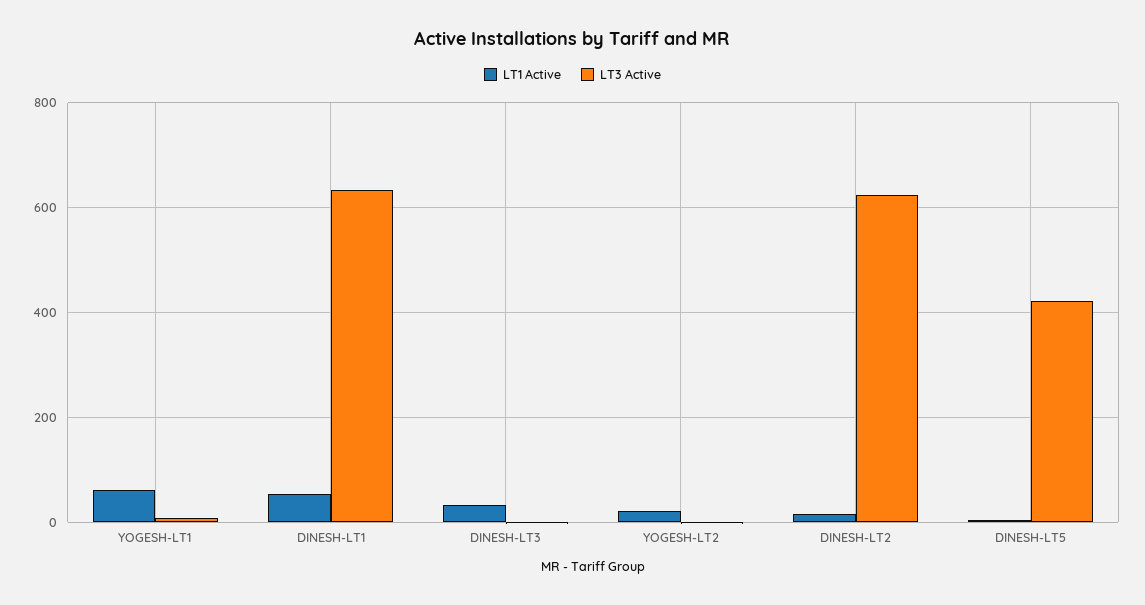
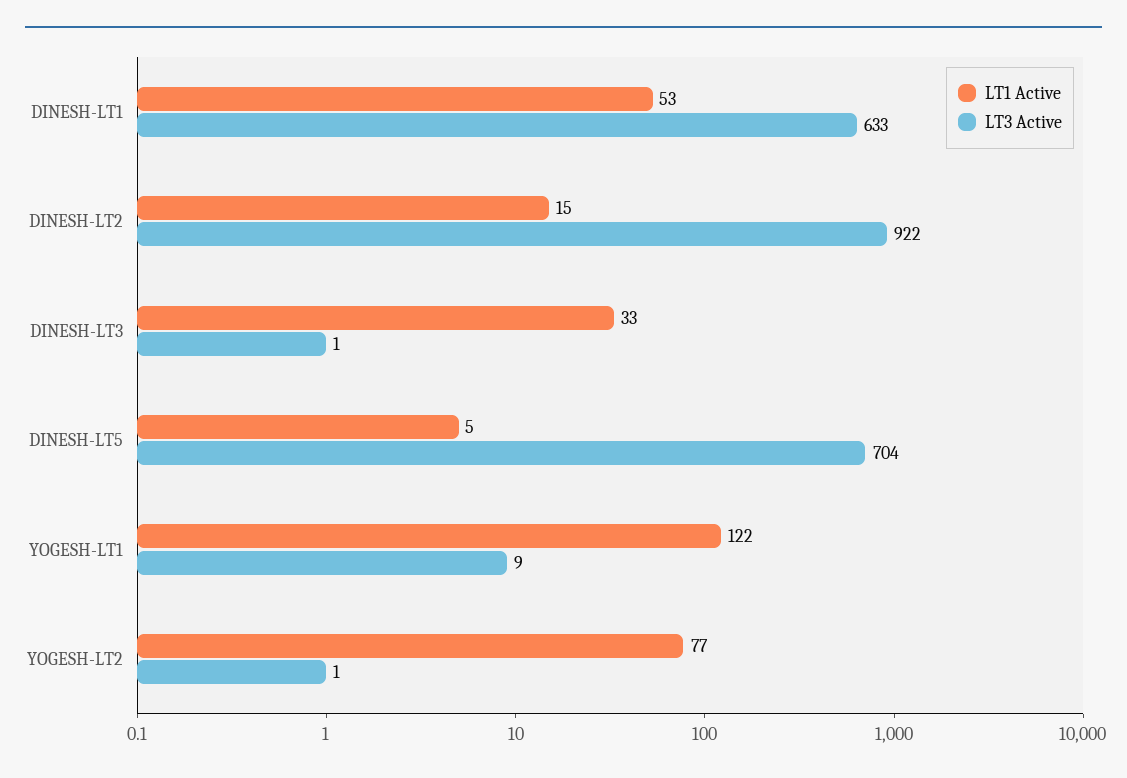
  {
    "LT1 Active": {
-     "YOGESH-LT1": 60,
+     "YOGESH-LT1": 122,
      "DINESH-LT1": 53,
      "DINESH-LT3": 33,
-     "YOGESH-LT2": 20,
+     "YOGESH-LT2": 77,
      "DINESH-LT2": 15,
      "DINESH-LT5": 5
    },
    "LT3 Active": {
      "YOGESH-LT1": 9,
      "DINESH-LT1": 633,
      "DINESH-LT3": 1,
      "YOGESH-LT2": 1,
-     "DINESH-LT2": 620,
+     "DINESH-LT2": 922,
-     "DINESH-LT5": 420
+     "DINESH-LT5": 704
    }
  }

